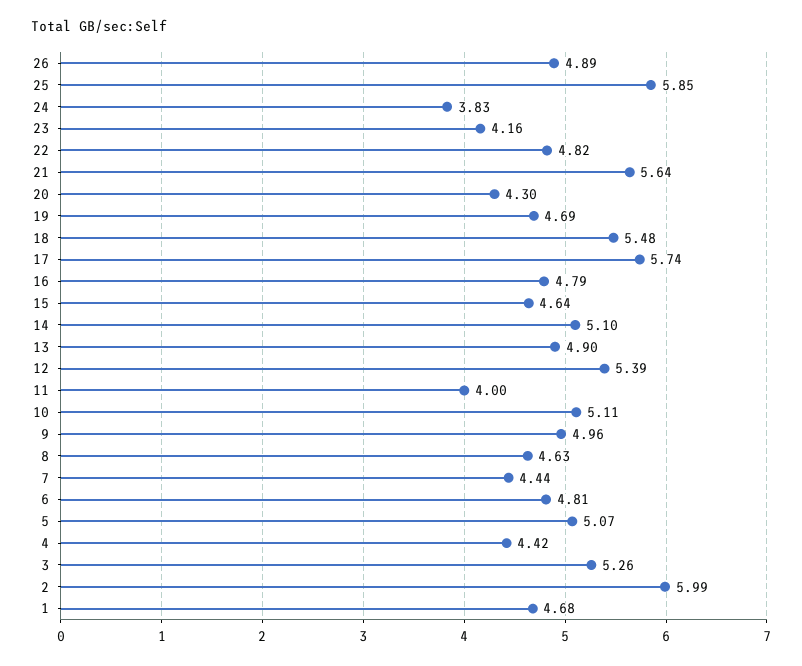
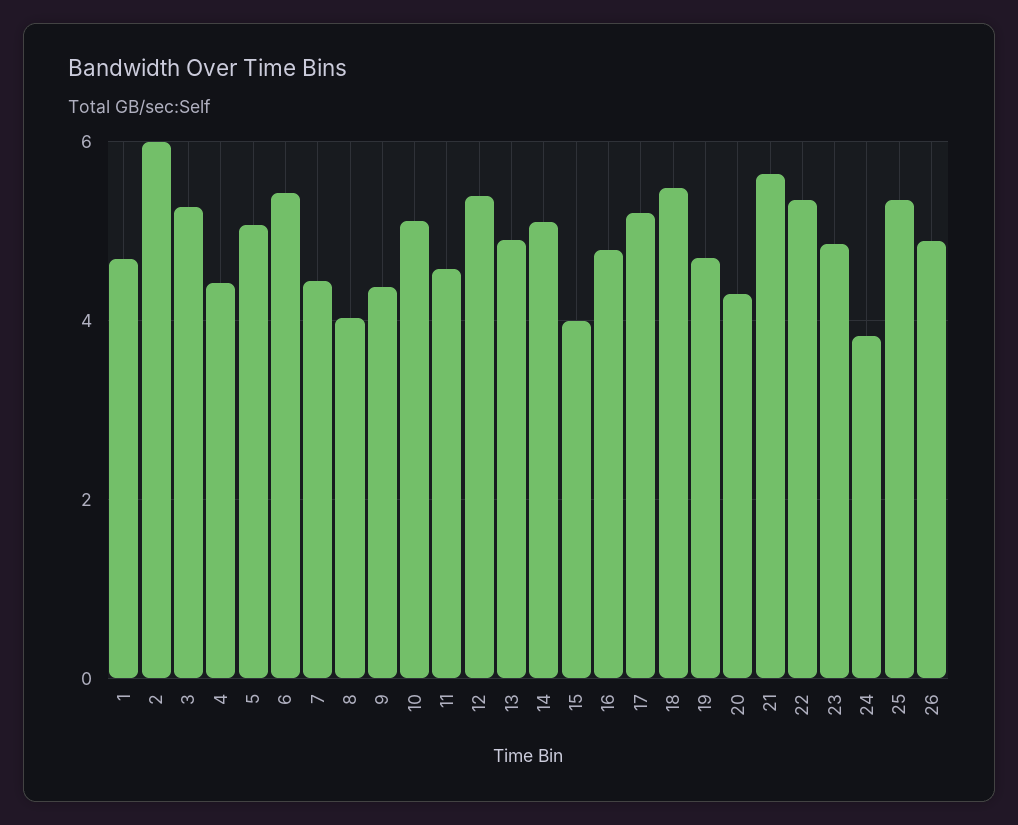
  {
    "26": 4.89,
-   "25": 5.85,
+   "25": 5.4,
    "24": 3.83,
-   "23": 4.16,
+   "23": 4.8,
-   "22": 4.82,
+   "22": 5.4,
    "21": 5.64,
    "20": 4.3,
    "19": 4.69,
    "18": 5.48,
-   "17": 5.74,
+   "17": 5.2,
    "16": 4.79,
-   "15": 4.64,
+   "15": 4,
    "14": 5.1,
    "13": 4.9,
    "12": 5.39,
-   "11": 4,
+   "11": 4.6,
    "10": 5.11,
-   "9": 4.96,
+   "9": 4.4,
-   "8": 4.63,
+   "8": 4,
    "7": 4.44,
-   "6": 4.81,
+   "6": 5.4,
    "5": 5.07,
    "4": 4.42,
    "3": 5.26,
    "2": 5.99,
    "1": 4.68
  }

